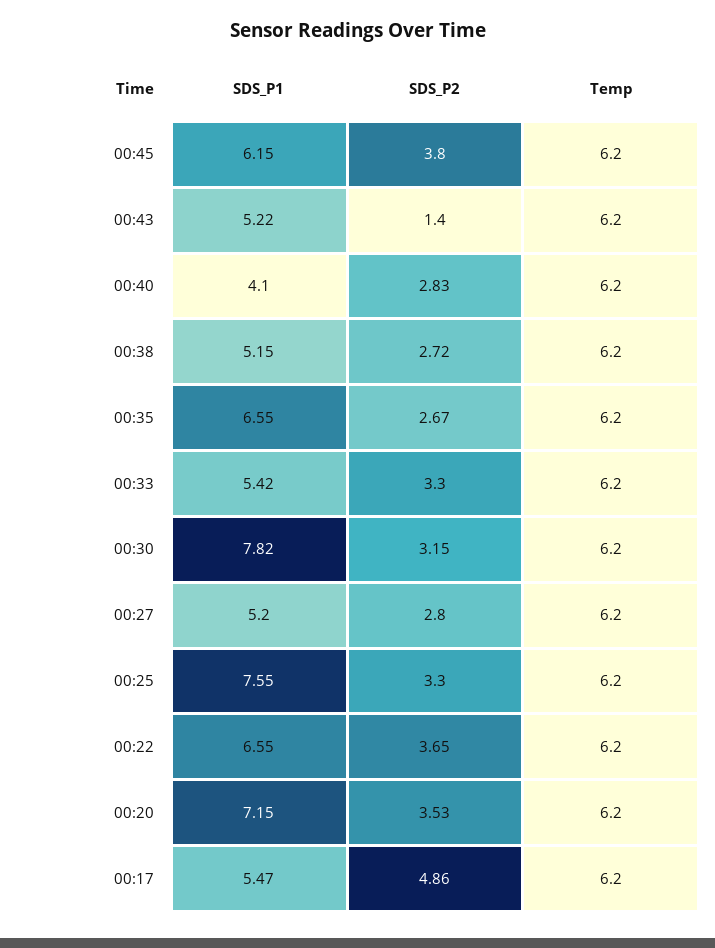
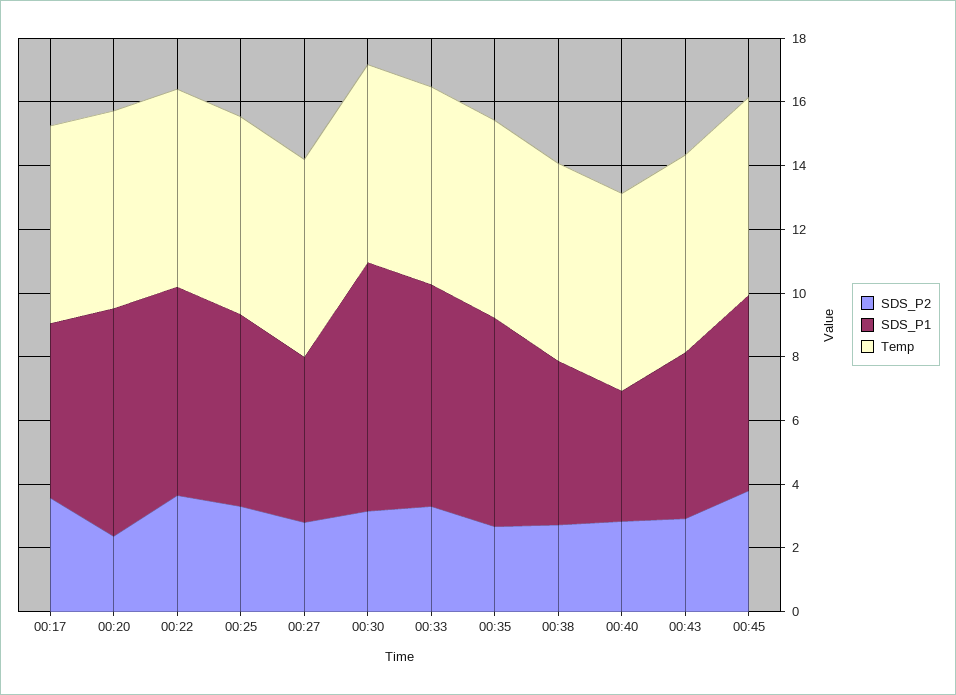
  {
    "SDS_P1": {
      "00:45": 6.15,
      "00:43": 5.22,
      "00:40": 4.1,
      "00:38": 5.15,
      "00:35": 6.55,
-     "00:33": 5.42,
+     "00:33": 7,
      "00:30": 7.82,
      "00:27": 5.2,
-     "00:25": 7.55,
+     "00:25": 6,
      "00:22": 6.55,
      "00:20": 7.15,
      "00:17": 5.47
    },
    "SDS_P2": {
      "00:45": 3.8,
-     "00:43": 1.4,
+     "00:43": 3,
      "00:40": 2.83,
      "00:38": 2.72,
      "00:35": 2.67,
      "00:33": 3.3,
      "00:30": 3.15,
      "00:27": 2.8,
      "00:25": 3.3,
      "00:22": 3.65,
-     "00:20": 3.53,
+     "00:20": 2.5,
-     "00:17": 4.86
+     "00:17": 3.5
    },
    "Temp": {
      "00:45": 6.2,
      "00:43": 6.2,
      "00:40": 6.2,
      "00:38": 6.2,
      "00:35": 6.2,
      "00:33": 6.2,
      "00:30": 6.2,
      "00:27": 6.2,
      "00:25": 6.2,
      "00:22": 6.2,
      "00:20": 6.2,
      "00:17": 6.2
    }
  }

